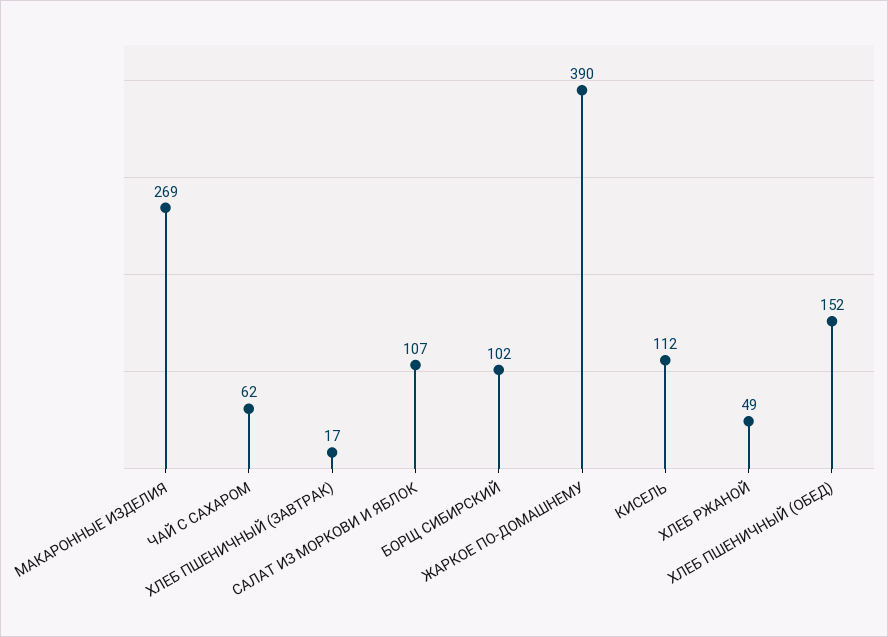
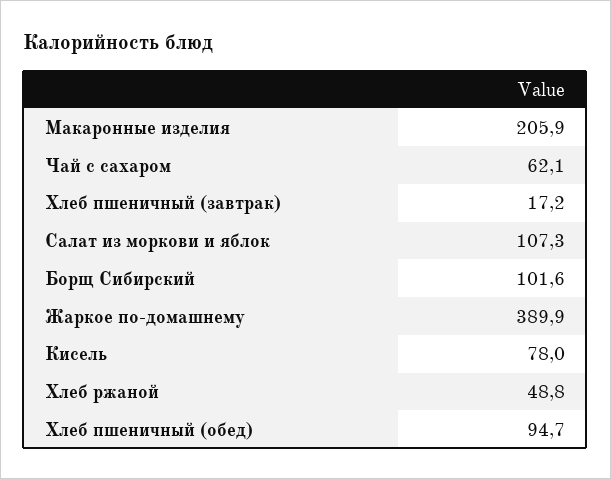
  {
-   "МАКАРОННЫЕ ИЗДЕЛИЯ": 269,
+   "МАКАРОННЫЕ ИЗДЕЛИЯ": 205.9,
    "ЧАЙ С САХАРОМ": 62.1,
    "ХЛЕБ ПШЕНИЧНЫЙ (ЗАВТРАК)": 17.2,
    "САЛАТ ИЗ МОРКОВИ И ЯБЛОК": 107.3,
    "БОРЩ СИБИРСКИЙ": 101.6,
    "ЖАРКОЕ ПО-ДОМАШНЕМУ": 389.9,
-   "КИСЕЛЬ": 112,
+   "КИСЕЛЬ": 78,
    "ХЛЕБ РЖАНОЙ": 48.8,
-   "ХЛЕБ ПШЕНИЧНЫЙ (ОБЕД)": 152
+   "ХЛЕБ ПШЕНИЧНЫЙ (ОБЕД)": 94.7
  }

